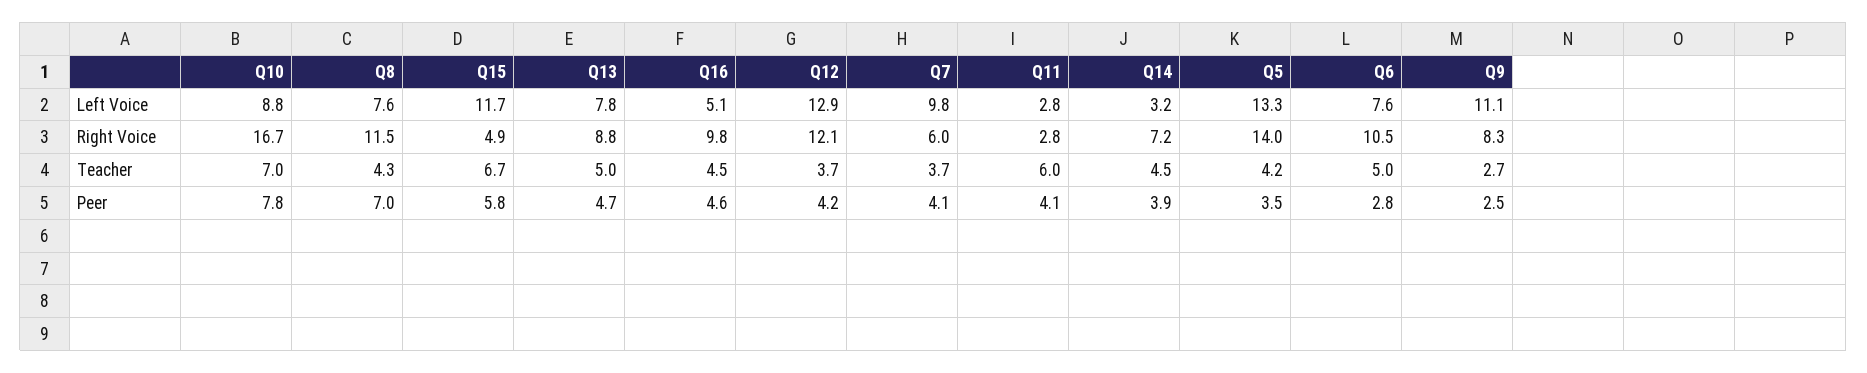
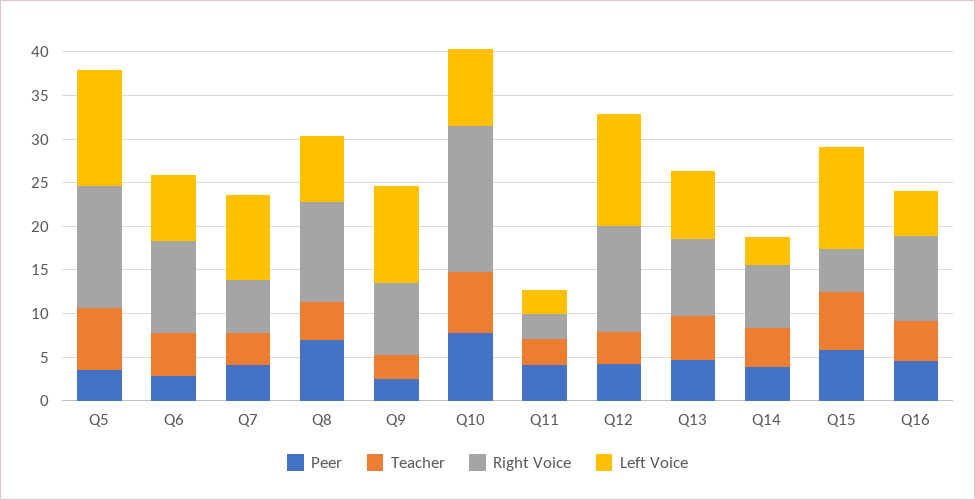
  {
    "Left Voice": {
      "Q10": 8.8,
      "Q8": 7.6,
      "Q15": 11.7,
      "Q13": 7.8,
      "Q16": 5.1,
      "Q12": 12.9,
      "Q7": 9.8,
      "Q11": 2.8,
      "Q14": 3.2,
      "Q5": 13.3,
      "Q6": 7.6,
      "Q9": 11.1
    },
    "Right Voice": {
      "Q10": 16.7,
      "Q8": 11.5,
      "Q15": 4.9,
      "Q13": 8.8,
      "Q16": 9.8,
      "Q12": 12.1,
      "Q7": 6,
      "Q11": 2.8,
      "Q14": 7.2,
      "Q5": 14,
      "Q6": 10.5,
      "Q9": 8.3
    },
    "Teacher": {
      "Q10": 7,
      "Q8": 4.3,
      "Q15": 6.7,
      "Q13": 5,
      "Q16": 4.5,
      "Q12": 3.7,
      "Q7": 3.7,
-     "Q11": 6,
+     "Q11": 3,
      "Q14": 4.5,
-     "Q5": 4.2,
+     "Q5": 7,
      "Q6": 5,
      "Q9": 2.7
    },
    "Peer": {
      "Q10": 7.8,
      "Q8": 7,
      "Q15": 5.8,
      "Q13": 4.7,
      "Q16": 4.6,
      "Q12": 4.2,
      "Q7": 4.1,
      "Q11": 4.1,
      "Q14": 3.9,
      "Q5": 3.5,
      "Q6": 2.8,
      "Q9": 2.5
    }
  }

